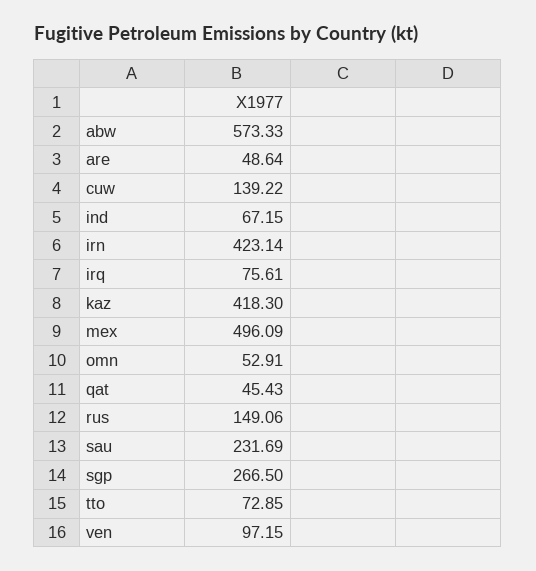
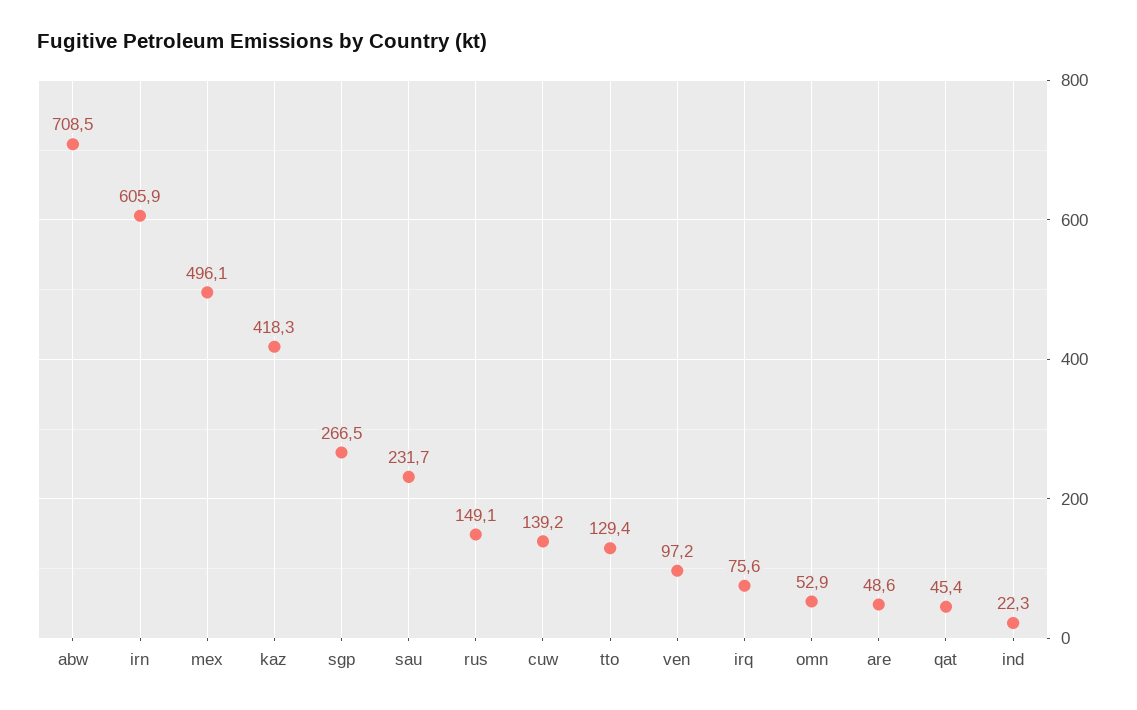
  {
-   "abw": 573.33,
+   "abw": 708.5,
    "are": 48.64,
    "cuw": 139.22,
-   "ind": 67.15,
+   "ind": 22.3,
-   "irn": 423.14,
+   "irn": 605.9,
    "irq": 75.61,
    "kaz": 418.3,
    "mex": 496.09,
    "omn": 52.91,
    "qat": 45.43,
    "rus": 149.06,
    "sau": 231.69,
    "sgp": 266.5,
-   "tto": 72.85,
+   "tto": 129.4,
    "ven": 97.15
  }

